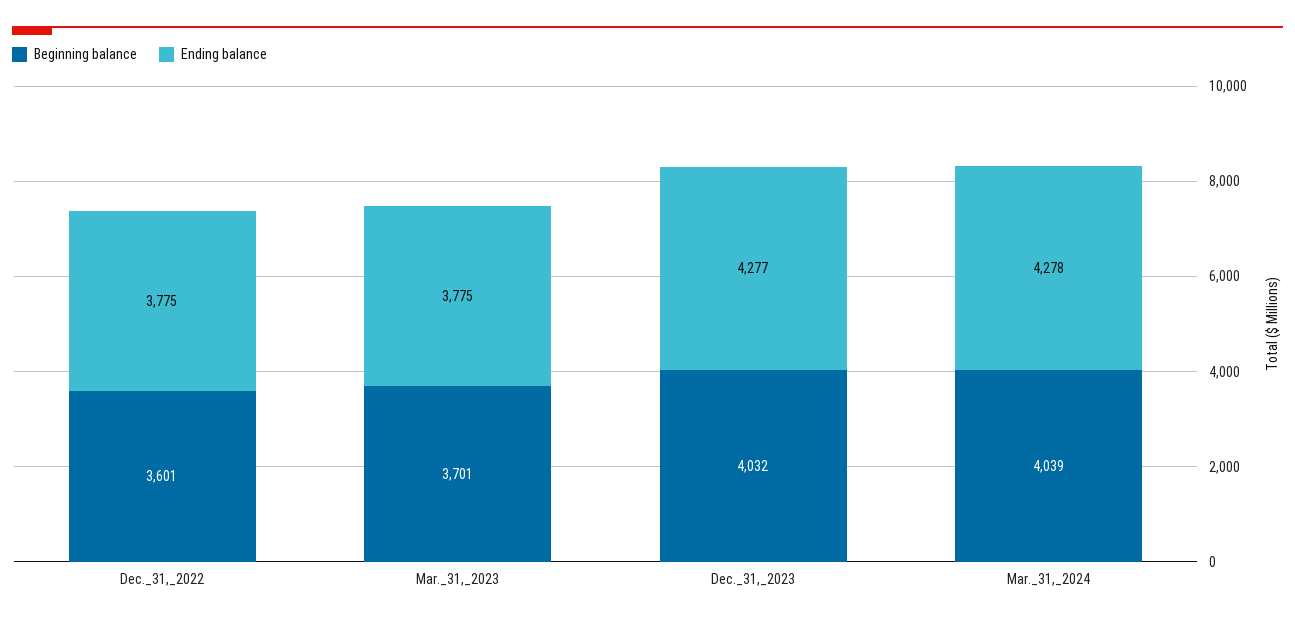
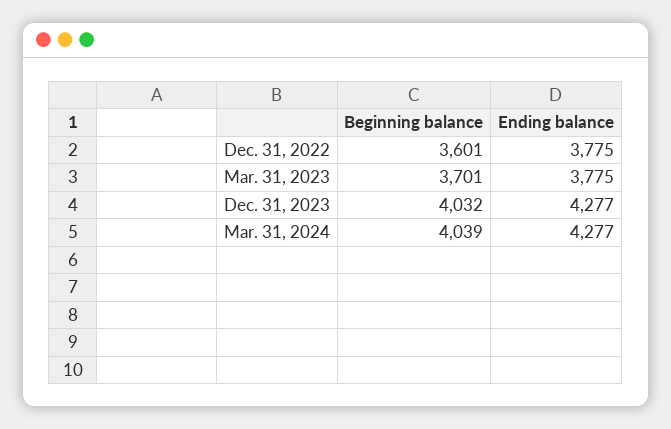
  {
    "Beginning balance": {
      "Dec._31,_2022": 3601,
      "Mar._31,_2023": 3701,
      "Dec._31,_2023": 4032,
      "Mar._31,_2024": 4039
    },
    "Ending balance": {
      "Dec._31,_2022": 3775,
      "Mar._31,_2023": 3775,
      "Dec._31,_2023": 4277,
-     "Mar._31,_2024": 4278
+     "Mar._31,_2024": 4277
    }
  }

